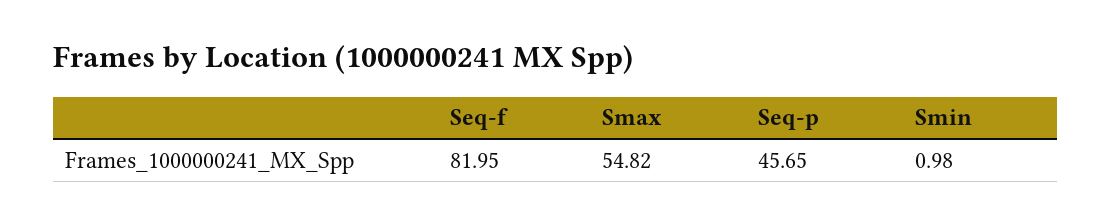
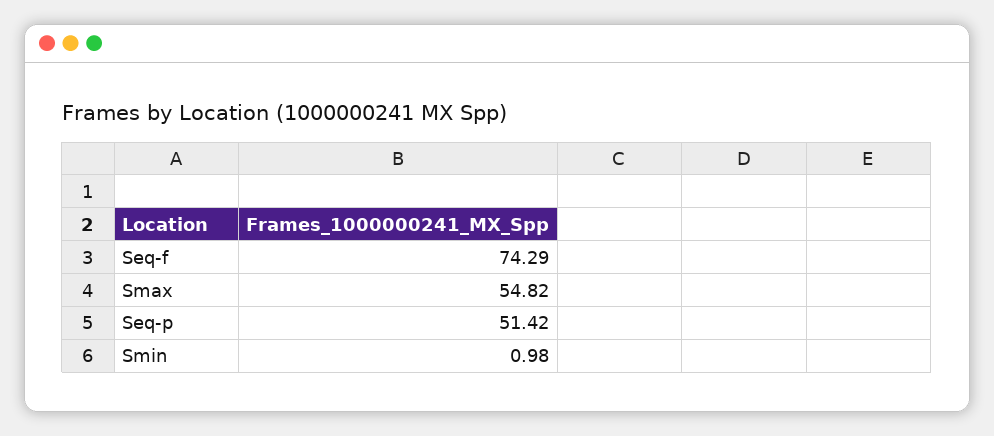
  {
-   "Seq-f": 81.95,
+   "Seq-f": 74.29,
    "Smax": 54.82,
-   "Seq-p": 45.65,
+   "Seq-p": 51.42,
    "Smin": 0.98
  }

